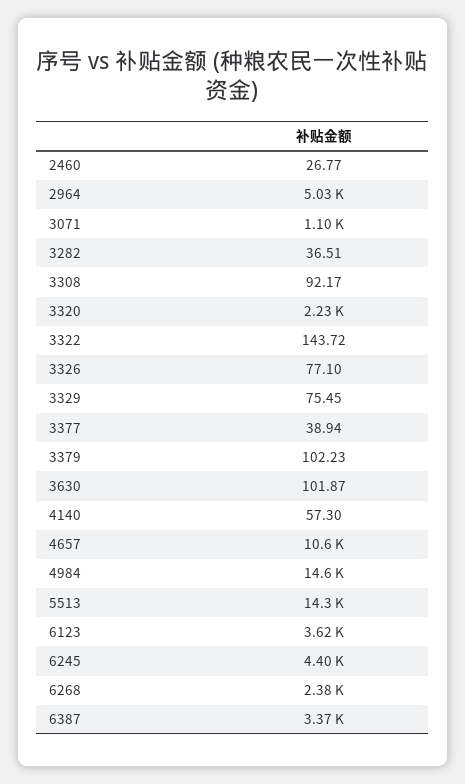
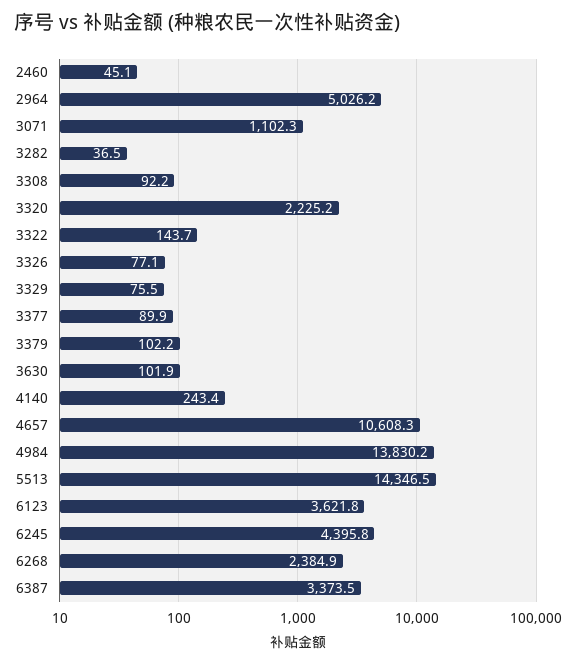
  {
-   "2460": 26.77,
+   "2460": 45.1,
    "2964": 5026.2,
    "3071": 1102.3,
    "3282": 36.51,
    "3308": 92.17,
    "3320": 2225.2,
    "3322": 143.72,
    "3326": 77.1,
    "3329": 75.45,
-   "3377": 38.94,
+   "3377": 89.9,
    "3379": 102.23,
    "3630": 101.87,
-   "4140": 57.3,
+   "4140": 243.4,
    "4657": 10608.3,
-   "4984": 14600,
+   "4984": 13830.2,
    "5513": 14346.5,
    "6123": 3621.8,
    "6245": 4395.8,
    "6268": 2384.9,
    "6387": 3373.5
  }

